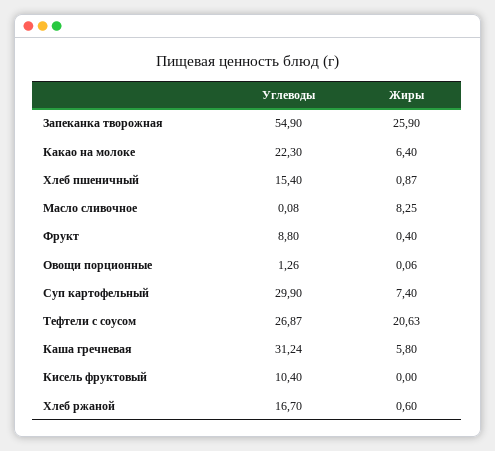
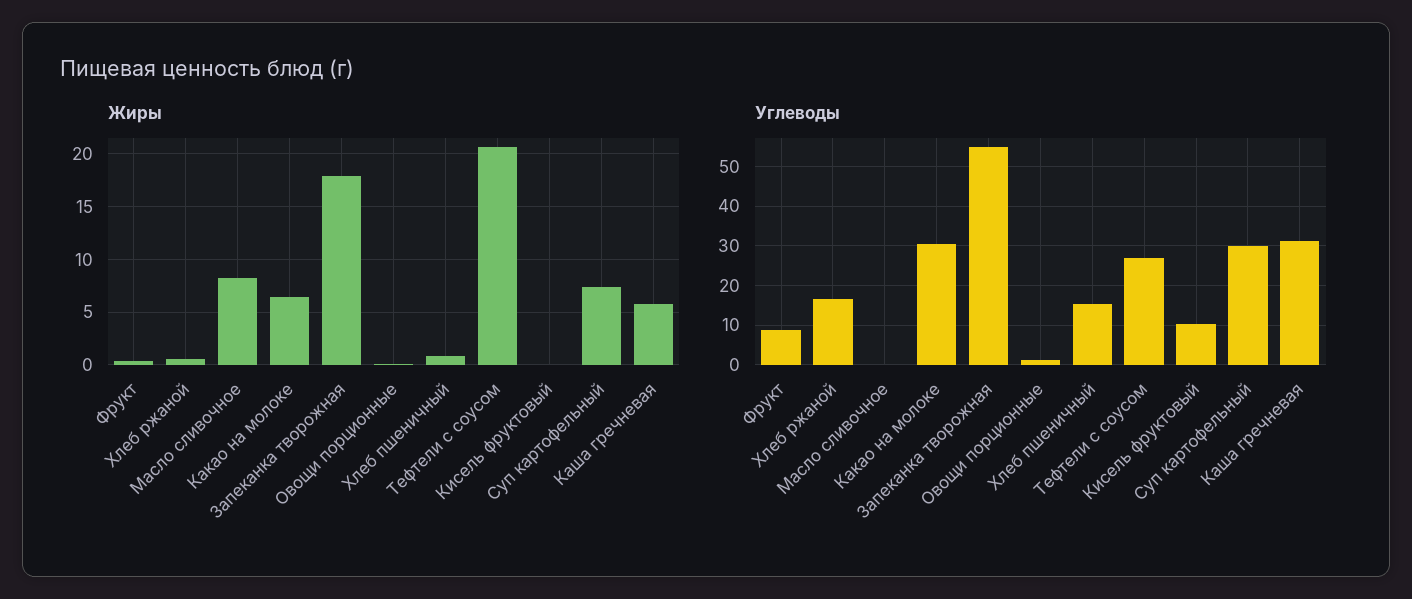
  {
    "Углеводы": {
      "Запеканка творожная": 54.9,
-     "Какао на молоке": 22.3,
+     "Какао на молоке": 30,
      "Хлеб пшеничный": 15.4,
      "Масло сливочное": 0.08,
      "Фрукт": 8.8,
      "Овощи порционные": 1.26,
      "Суп картофельный": 29.9,
      "Тефтели с соусом": 26.87,
      "Каша гречневая": 31.24,
      "Кисель фруктовый": 10.4,
      "Хлеб ржаной": 16.7
    },
    "Жиры": {
-     "Запеканка творожная": 25.9,
+     "Запеканка творожная": 18,
      "Какао на молоке": 6.4,
      "Хлеб пшеничный": 0.87,
      "Масло сливочное": 8.25,
      "Фрукт": 0.4,
      "Овощи порционные": 0.06,
      "Суп картофельный": 7.4,
      "Тефтели с соусом": 20.63,
      "Каша гречневая": 5.8,
      "Кисель фруктовый": 0,
      "Хлеб ржаной": 0.6
    }
  }

